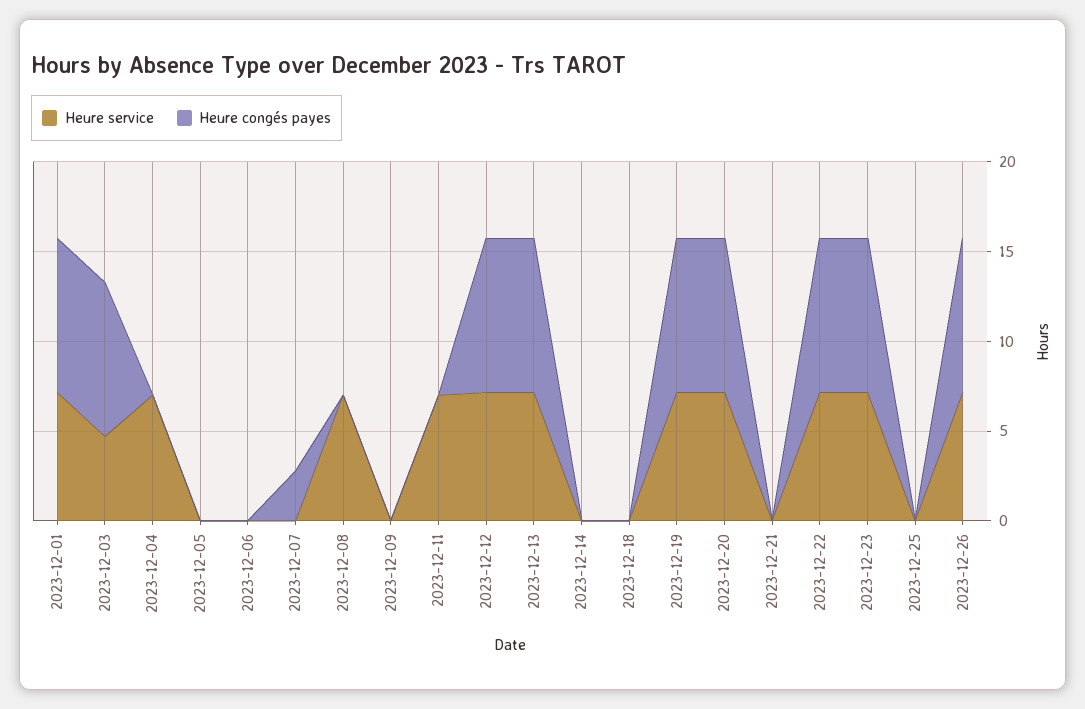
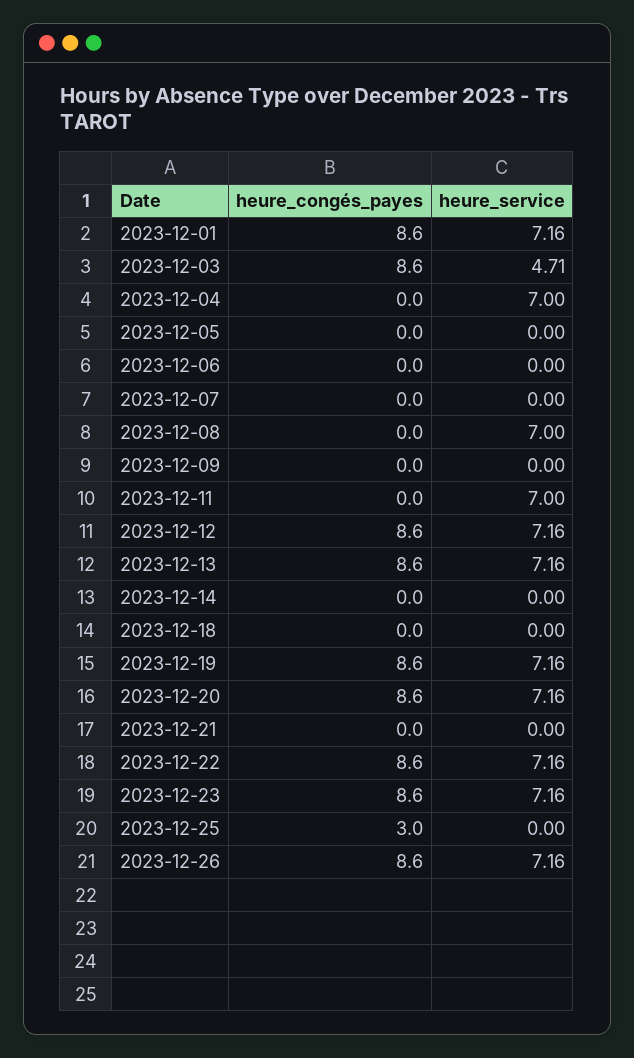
  {
    "Heure service": {
      "2023-12-01": 7.16,
      "2023-12-03": 4.71,
      "2023-12-04": 7,
      "2023-12-05": 0,
      "2023-12-06": 0,
      "2023-12-07": 0,
      "2023-12-08": 7,
      "2023-12-09": 0,
      "2023-12-11": 7,
      "2023-12-12": 7.16,
      "2023-12-13": 7.16,
      "2023-12-14": 0,
      "2023-12-18": 0,
      "2023-12-19": 7.16,
      "2023-12-20": 7.16,
      "2023-12-21": 0,
      "2023-12-22": 7.16,
      "2023-12-23": 7.16,
      "2023-12-25": 0,
      "2023-12-26": 7.16
    },
    "Heure congés payes": {
      "2023-12-01": 8.6,
      "2023-12-03": 8.6,
      "2023-12-04": 0,
      "2023-12-05": 0,
      "2023-12-06": 0,
-     "2023-12-07": 3,
+     "2023-12-07": 0,
      "2023-12-08": 0,
      "2023-12-09": 0,
      "2023-12-11": 0,
      "2023-12-12": 8.6,
      "2023-12-13": 8.6,
      "2023-12-14": 0,
      "2023-12-18": 0,
      "2023-12-19": 8.6,
      "2023-12-20": 8.6,
      "2023-12-21": 0,
      "2023-12-22": 8.6,
      "2023-12-23": 8.6,
-     "2023-12-25": 0,
+     "2023-12-25": 3,
      "2023-12-26": 8.6
    }
  }

